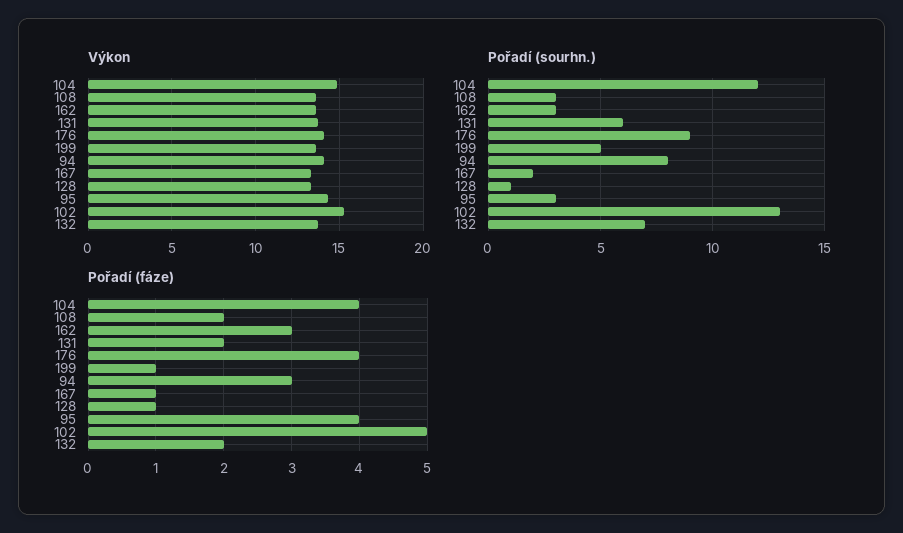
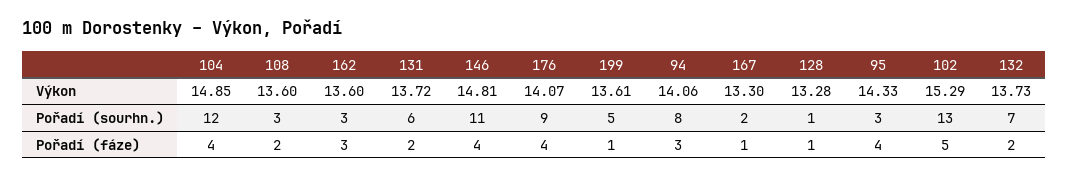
  {
    "Výkon": {
      "104": 14.85,
      "108": 13.6,
      "162": 13.6,
      "131": 13.72,
      "176": 14.07,
      "199": 13.61,
      "94": 14.06,
      "167": 13.3,
      "128": 13.28,
      "95": 14.33,
      "102": 15.29,
-     "132": 13.73
+     "132": 13.73,
+     "146": 14.81
    },
    "Pořadí (sourhn.)": {
      "104": 12,
      "108": 3,
      "162": 3,
      "131": 6,
      "176": 9,
      "199": 5,
      "94": 8,
      "167": 2,
      "128": 1,
      "95": 3,
      "102": 13,
-     "132": 7
+     "132": 7,
+     "146": 11
    },
    "Pořadí (fáze)": {
      "104": 4,
      "108": 2,
      "162": 3,
      "131": 2,
      "176": 4,
      "199": 1,
      "94": 3,
      "167": 1,
      "128": 1,
      "95": 4,
      "102": 5,
-     "132": 2
+     "132": 2,
+     "146": 4
    }
  }

